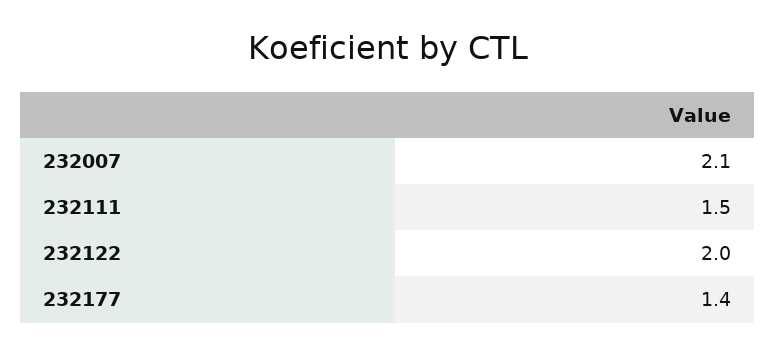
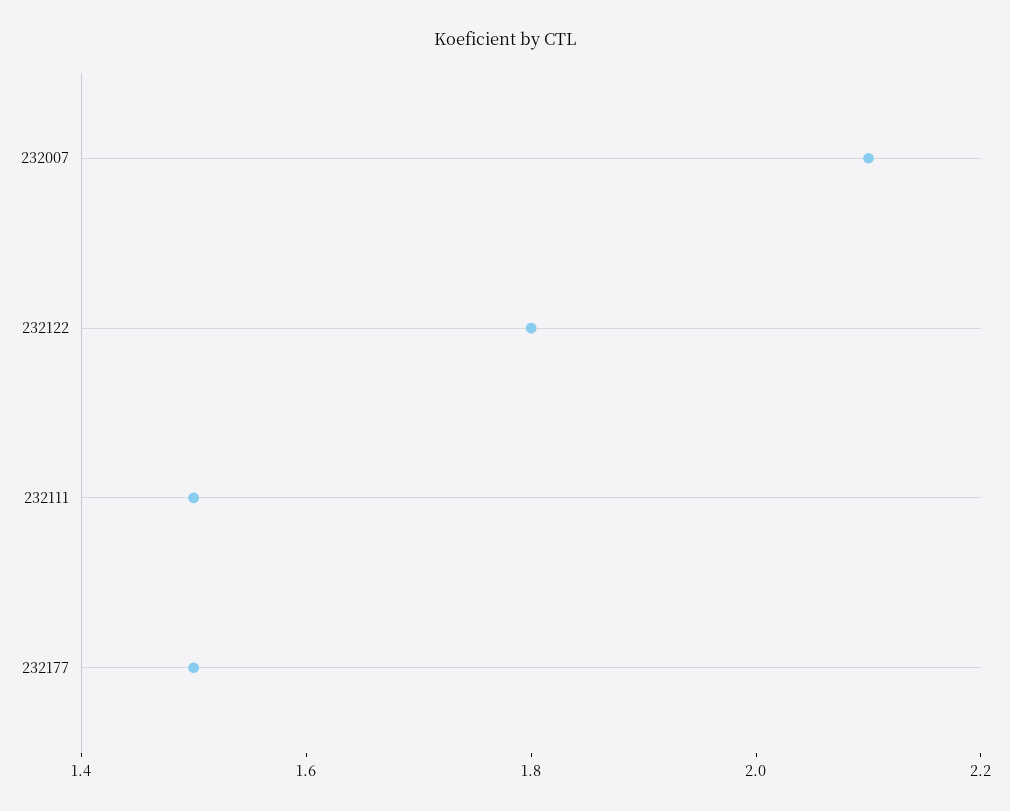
  {
    "232007": 2.1,
    "232111": 1.5,
-   "232122": 2,
+   "232122": 1.8,
-   "232177": 1.4
+   "232177": 1.5
  }

